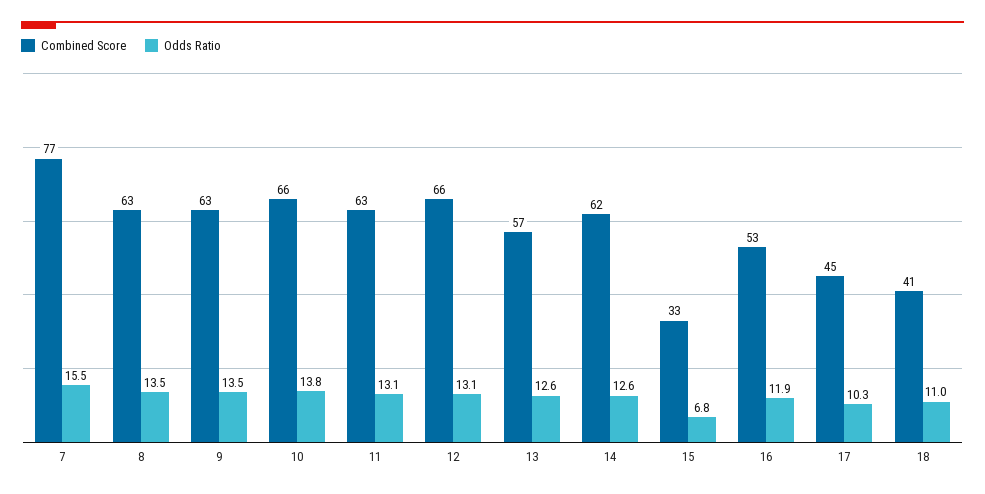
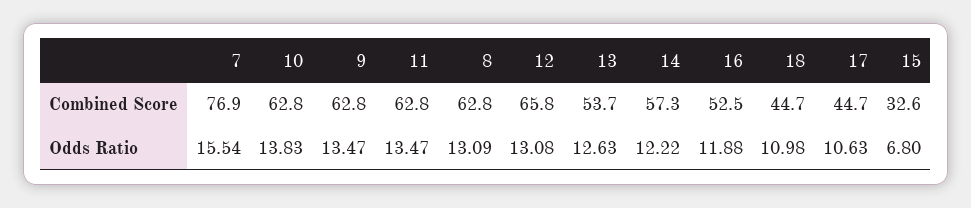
  {
    "Combined Score": {
      "7": 76.9,
      "8": 62.8,
      "9": 62.8,
-     "10": 66,
+     "10": 62.8,
      "11": 62.8,
      "12": 65.8,
-     "13": 57,
+     "13": 53.7,
-     "14": 62,
+     "14": 57.3,
      "15": 32.6,
      "16": 52.5,
      "17": 44.7,
-     "18": 41
+     "18": 44.7
    },
    "Odds Ratio": {
      "7": 15.54,
-     "8": 13.5,
+     "8": 13.09,
      "9": 13.47,
      "10": 13.83,
-     "11": 13.1,
+     "11": 13.47,
      "12": 13.08,
      "13": 12.63,
-     "14": 12.6,
+     "14": 12.22,
      "15": 6.8,
      "16": 11.88,
-     "17": 10.3,
+     "17": 10.63,
      "18": 10.98
    }
  }

